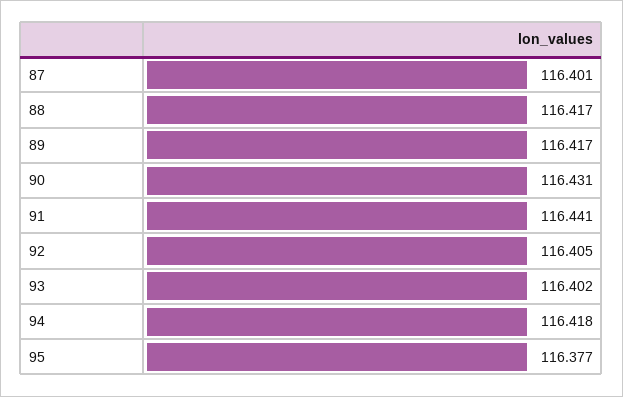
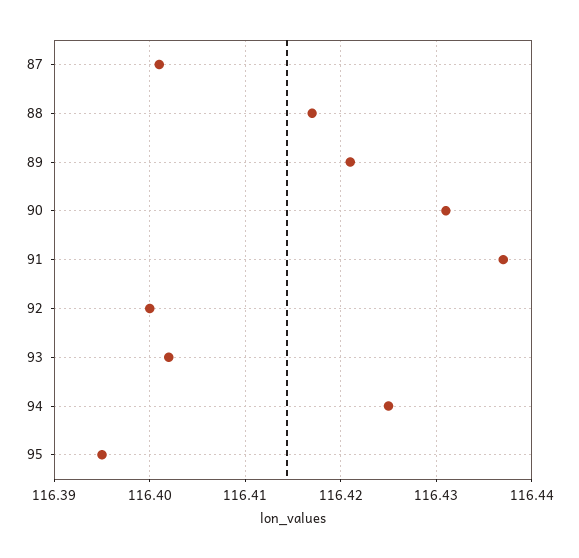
  {
    "87": 116.401,
    "88": 116.417,
-   "89": 116.417,
+   "89": 116.421,
    "90": 116.431,
-   "91": 116.441,
+   "91": 116.437,
-   "92": 116.405,
+   "92": 116.4,
    "93": 116.402,
-   "94": 116.418,
+   "94": 116.425,
-   "95": 116.377
+   "95": 116.395
  }

